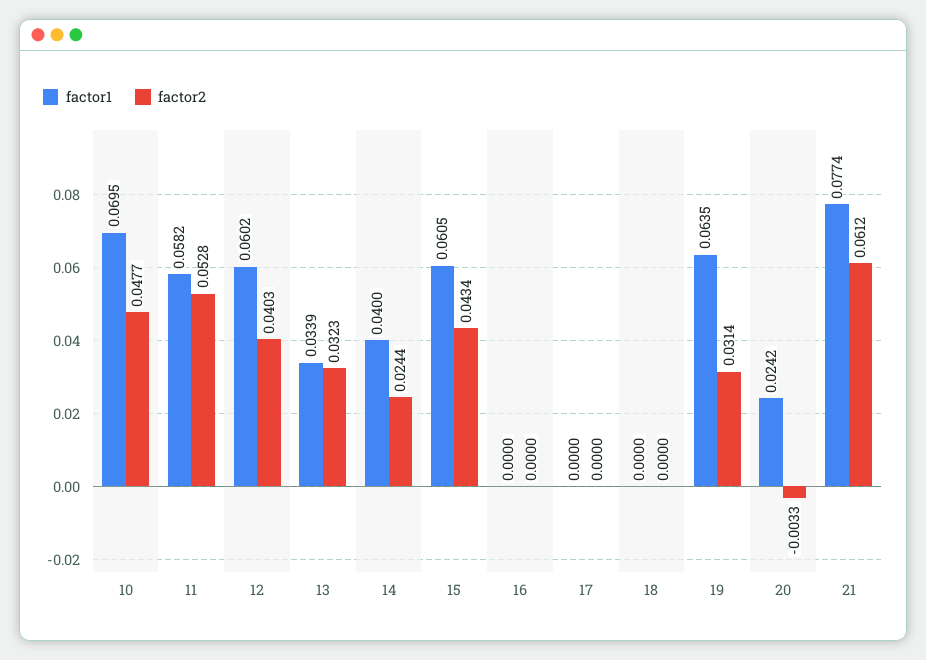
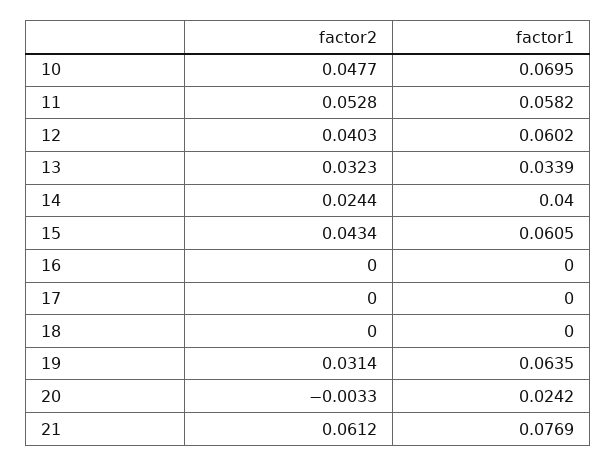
  {
    "factor1": {
      "10": 0.0695,
      "11": 0.0582,
      "12": 0.0602,
      "13": 0.0339,
      "14": 0.04,
      "15": 0.0605,
      "16": 0,
      "17": 0,
      "18": 0,
      "19": 0.0635,
      "20": 0.0242,
-     "21": 0.0774
+     "21": 0.0769
    },
    "factor2": {
      "10": 0.0477,
      "11": 0.0528,
      "12": 0.0403,
      "13": 0.0323,
      "14": 0.0244,
      "15": 0.0434,
      "16": 0,
      "17": 0,
      "18": 0,
      "19": 0.0314,
      "20": -0.0033,
      "21": 0.0612
    }
  }

